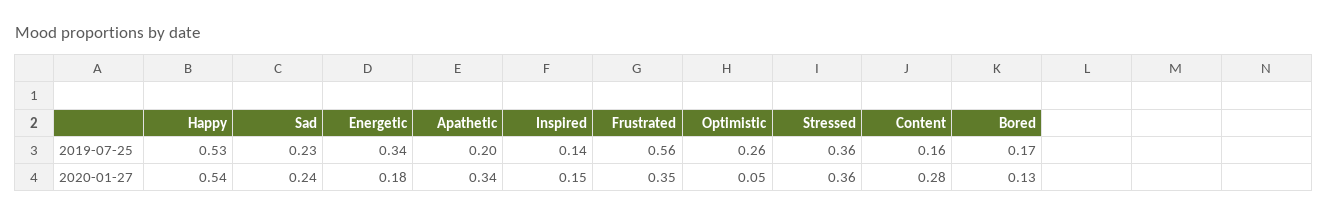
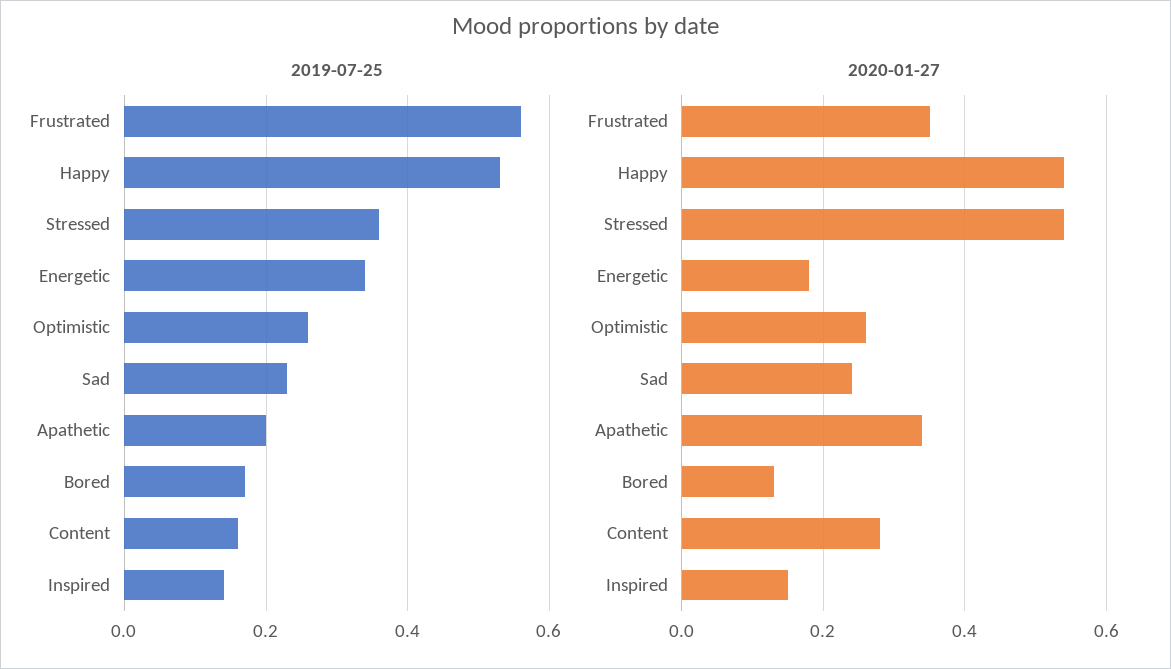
  {
    "2019-07-25": {
      "Happy": 0.53,
      "Sad": 0.23,
      "Energetic": 0.34,
      "Apathetic": 0.2,
      "Inspired": 0.14,
      "Frustrated": 0.56,
      "Optimistic": 0.26,
      "Stressed": 0.36,
      "Content": 0.16,
      "Bored": 0.17
    },
    "2020-01-27": {
      "Happy": 0.54,
      "Sad": 0.24,
      "Energetic": 0.18,
      "Apathetic": 0.34,
      "Inspired": 0.15,
      "Frustrated": 0.35,
-     "Optimistic": 0.05,
+     "Optimistic": 0.25,
-     "Stressed": 0.36,
+     "Stressed": 0.55,
      "Content": 0.28,
      "Bored": 0.13
    }
  }

